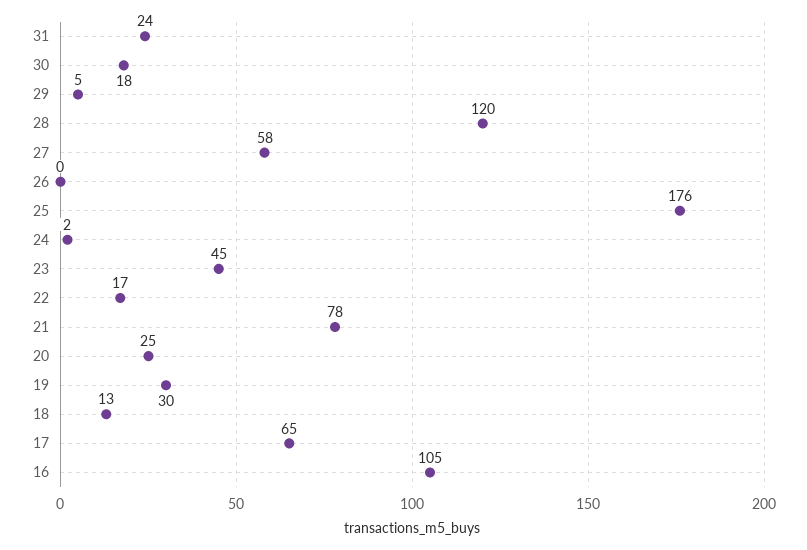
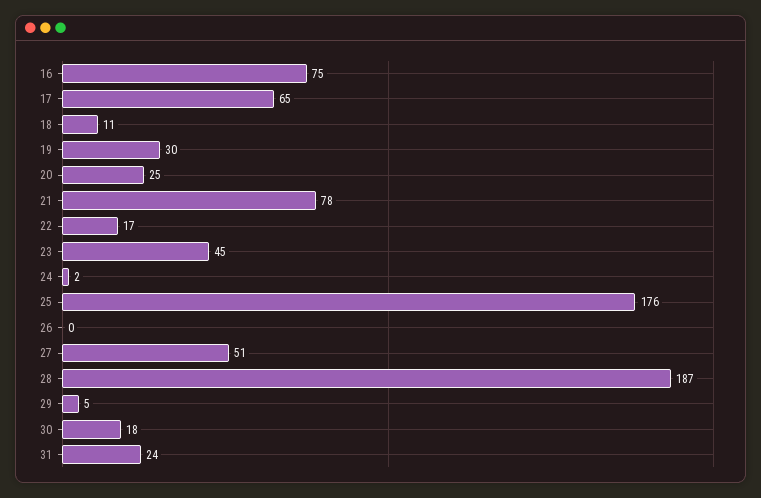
  {
    "31": 24,
    "30": 18,
    "29": 5,
-   "28": 120,
+   "28": 187,
-   "27": 58,
+   "27": 51,
    "26": 0,
    "25": 176,
    "24": 2,
    "23": 45,
    "22": 17,
    "21": 78,
    "20": 25,
    "19": 30,
-   "18": 13,
+   "18": 11,
    "17": 65,
-   "16": 105
+   "16": 75
  }

